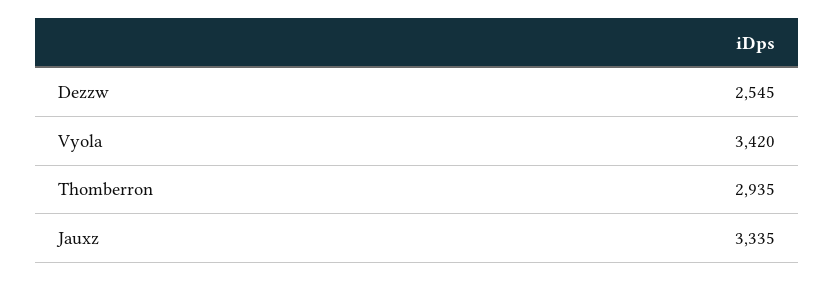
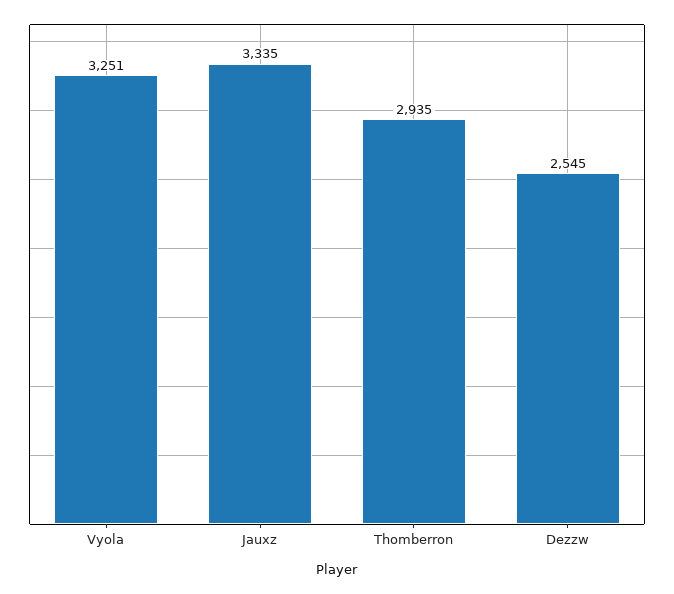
  {
    "Dezzw": 2545,
-   "Vyola": 3420,
+   "Vyola": 3251,
    "Thomberron": 2935,
    "Jauxz": 3335
  }

